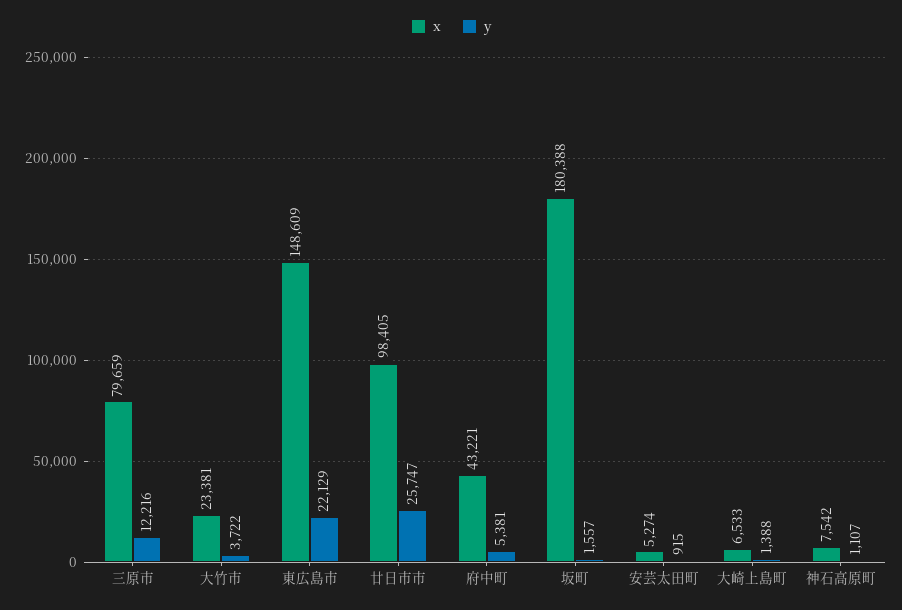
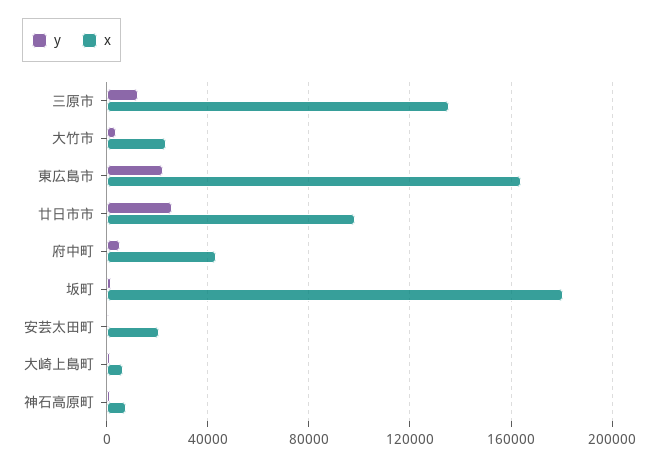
  {
    "x": {
-     "三原市": 79659,
+     "三原市": 135000,
      "大竹市": 23381,
-     "東広島市": 148609,
+     "東広島市": 165000,
      "廿日市市": 98405,
      "府中町": 43221,
      "坂町": 180388,
-     "安芸太田町": 5274,
+     "安芸太田町": 20000,
      "大崎上島町": 6533,
      "神石高原町": 7542
    },
    "y": {
      "三原市": 12216,
      "大竹市": 3722,
      "東広島市": 22129,
      "廿日市市": 25747,
      "府中町": 5381,
      "坂町": 1557,
      "安芸太田町": 915,
      "大崎上島町": 1388,
      "神石高原町": 1107
    }
  }

